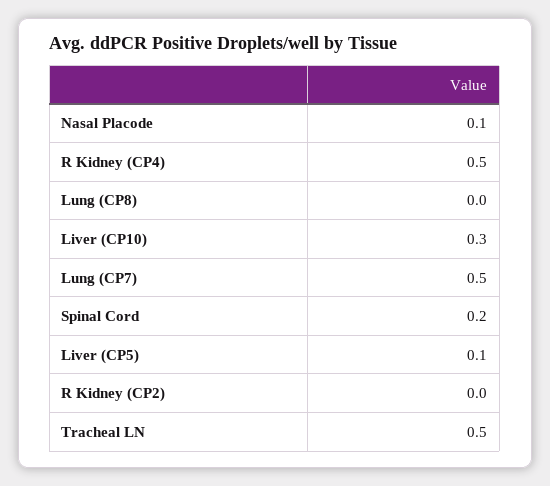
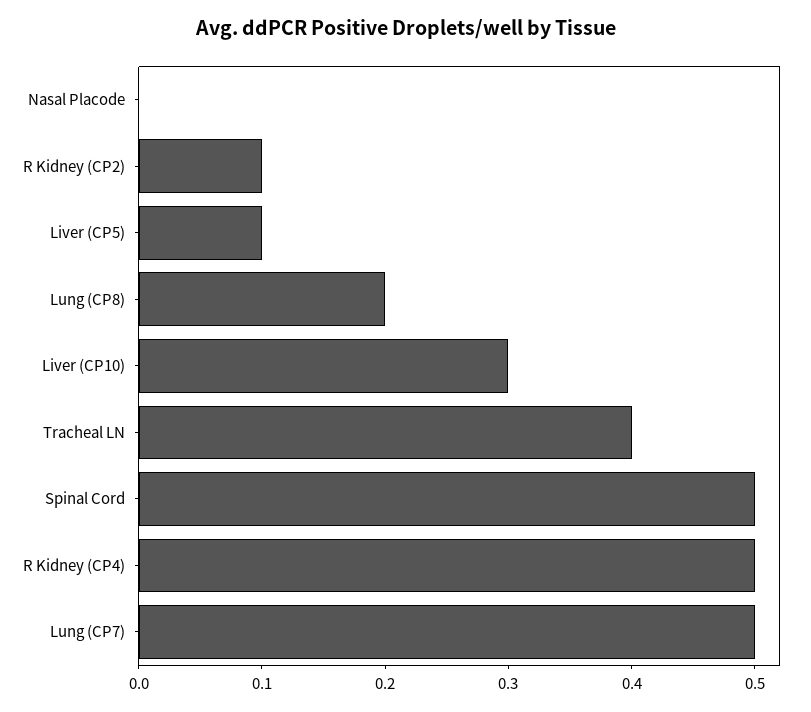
  {
-   "Nasal Placode": 0.1,
+   "Nasal Placode": 0,
    "R Kidney (CP4)": 0.5,
-   "Lung (CP8)": 0,
+   "Lung (CP8)": 0.2,
    "Liver (CP10)": 0.3,
    "Lung (CP7)": 0.5,
-   "Spinal Cord": 0.2,
+   "Spinal Cord": 0.5,
    "Liver (CP5)": 0.1,
-   "R Kidney (CP2)": 0,
+   "R Kidney (CP2)": 0.1,
-   "Tracheal LN": 0.5
+   "Tracheal LN": 0.4
  }

